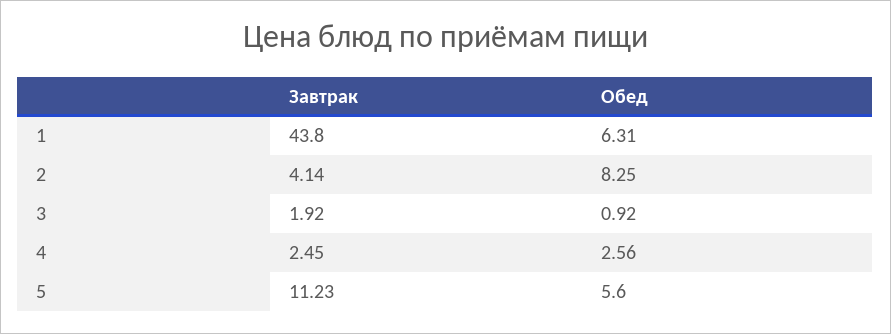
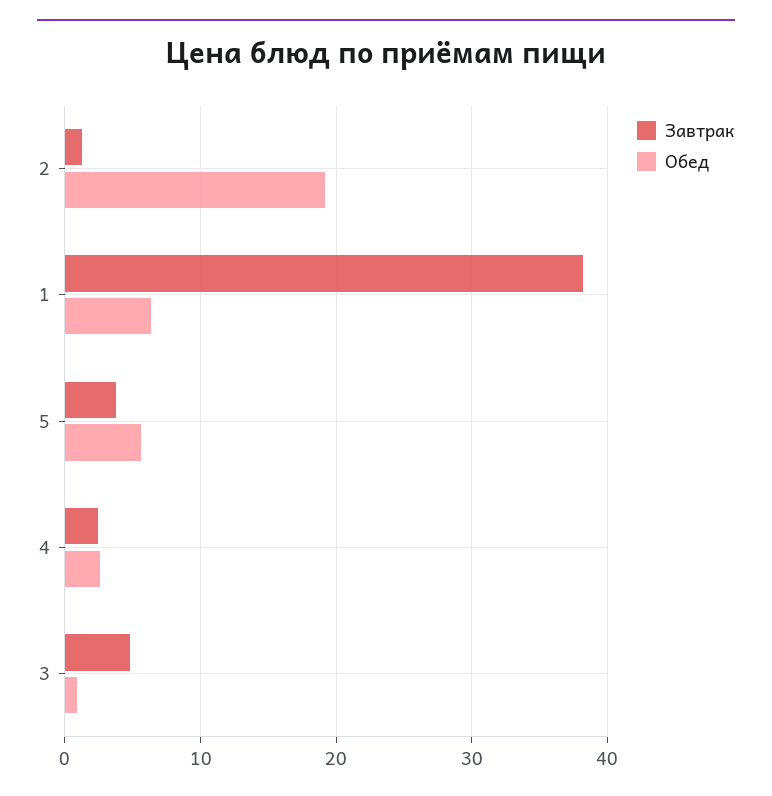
  {
    "Завтрак": {
-     "1": 43.8,
+     "1": 38,
-     "2": 4.14,
+     "2": 1,
-     "3": 1.92,
+     "3": 5,
      "4": 2.45,
-     "5": 11.23
+     "5": 4
    },
    "Обед": {
      "1": 6.31,
-     "2": 8.25,
+     "2": 19,
      "3": 0.92,
      "4": 2.56,
      "5": 5.6
    }
  }

